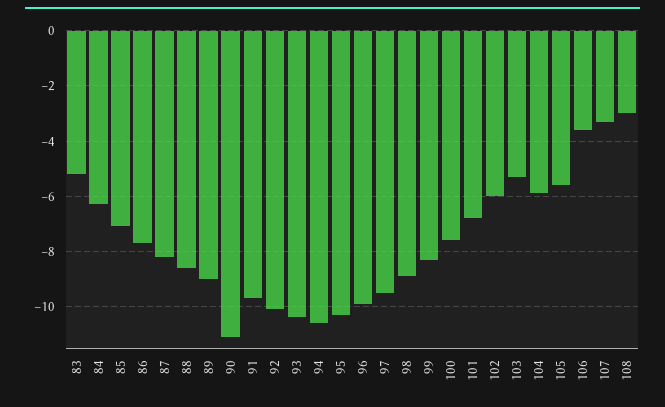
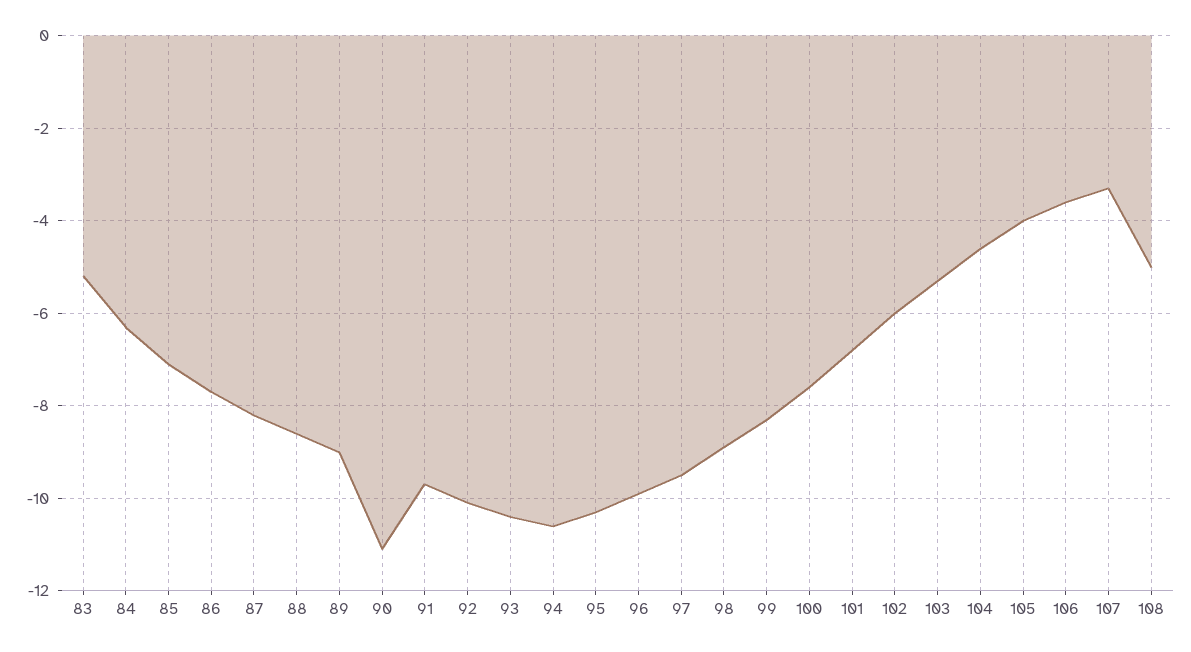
  {
    "83": -5,
    "84": -6.5,
    "85": -7,
    "86": -7.5,
    "87": -8,
    "88": -8.5,
    "89": -9,
    "90": -11,
    "91": -9.5,
    "92": -10,
    "93": -10.5,
    "94": -10.5,
    "95": -10.5,
    "96": -10,
    "97": -9.5,
    "98": -9,
    "99": -8.5,
    "100": -7.5,
    "101": -7,
    "102": -6,
    "103": -5.5,
-   "104": -6,
+   "104": -4.5,
-   "105": -5.5,
+   "105": -4,
    "106": -3.5,
    "107": -3.5,
-   "108": -3
+   "108": -5
  }

